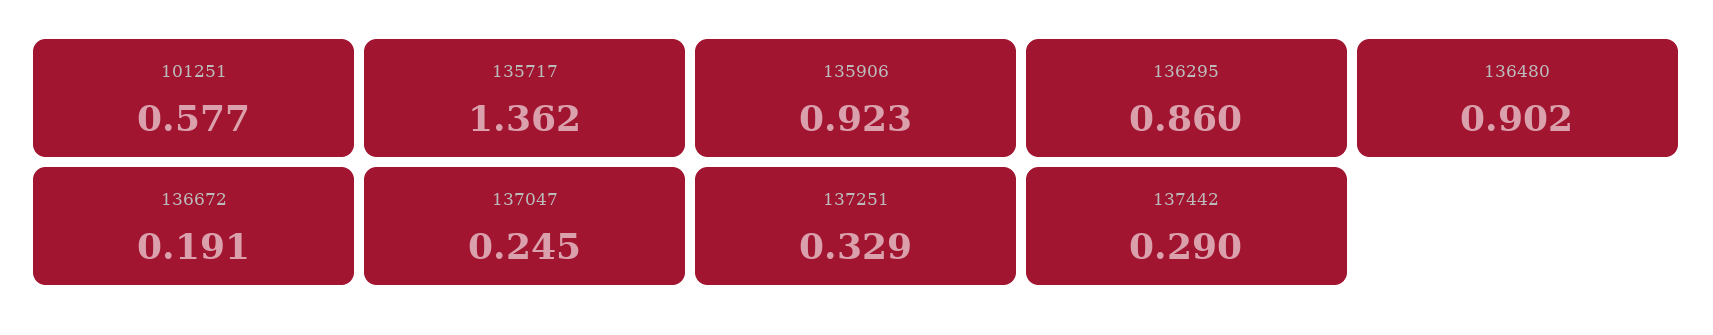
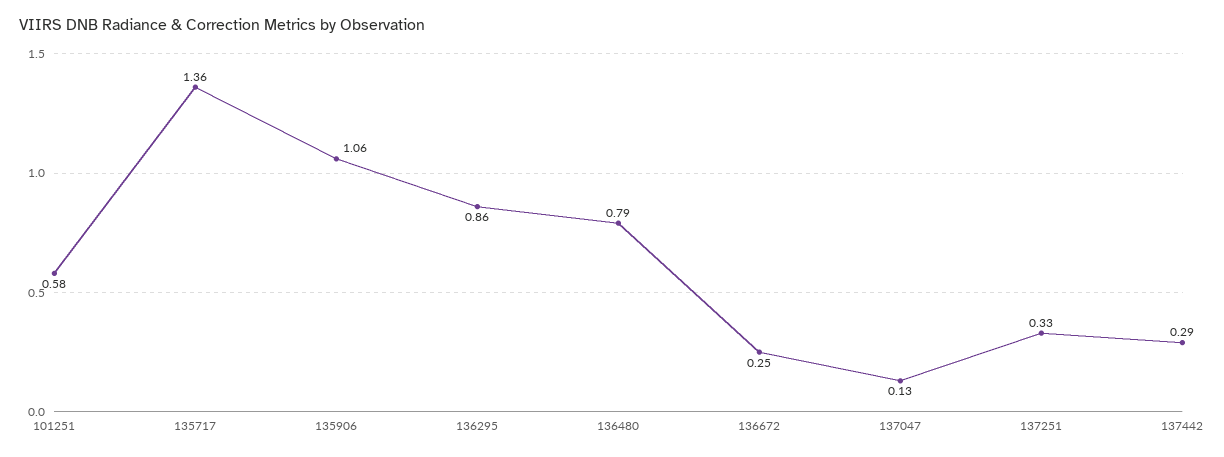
  {
    "101251": 0.577,
    "135717": 1.362,
-   "135906": 0.923,
+   "135906": 1.06,
    "136295": 0.86,
-   "136480": 0.902,
+   "136480": 0.79,
-   "136672": 0.191,
+   "136672": 0.25,
-   "137047": 0.245,
+   "137047": 0.13,
    "137251": 0.329,
    "137442": 0.29
  }

